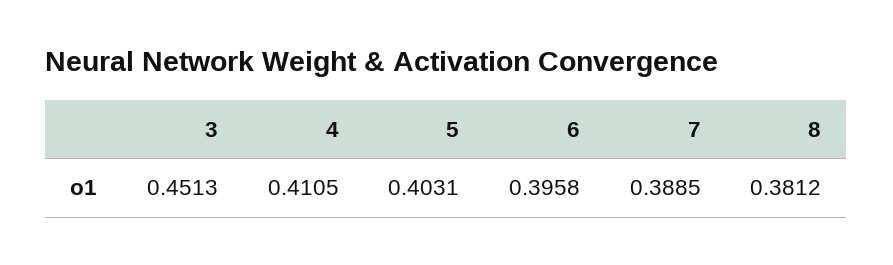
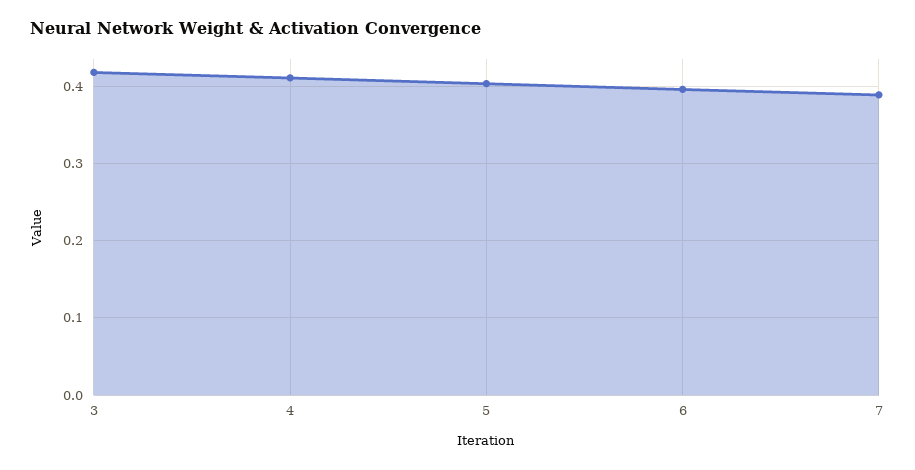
  {
-   "3": 0.4513,
+   "3": 0.42,
    "4": 0.4105,
    "5": 0.4031,
    "6": 0.3958,
-   "7": 0.3885,
+   "7": 0.3885
-   "8": 0.3812
  }

